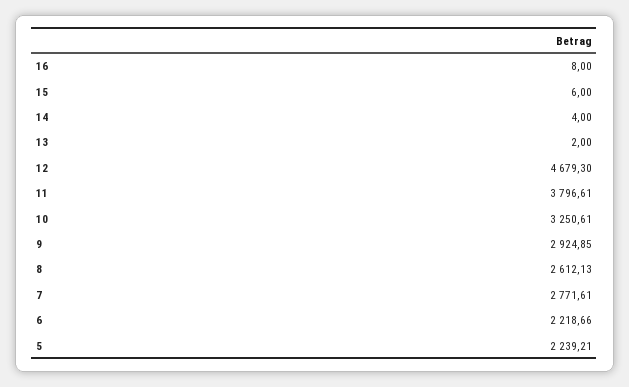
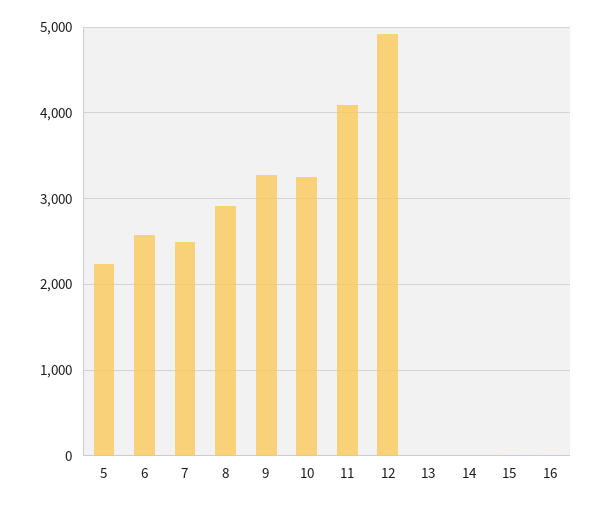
  {
    "16": 8,
    "15": 6,
    "14": 4,
    "13": 2,
-   "12": 4679.3,
+   "12": 4900,
-   "11": 3796.61,
+   "11": 4100,
    "10": 3250.61,
-   "9": 2924.85,
+   "9": 3300,
-   "8": 2612.13,
+   "8": 2900,
-   "7": 2771.61,
+   "7": 2500,
-   "6": 2218.66,
+   "6": 2600,
    "5": 2239.21
  }

